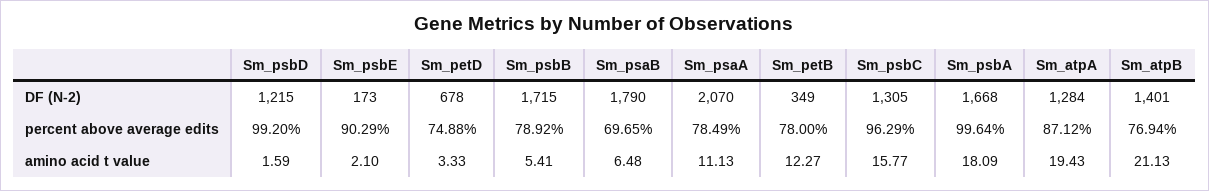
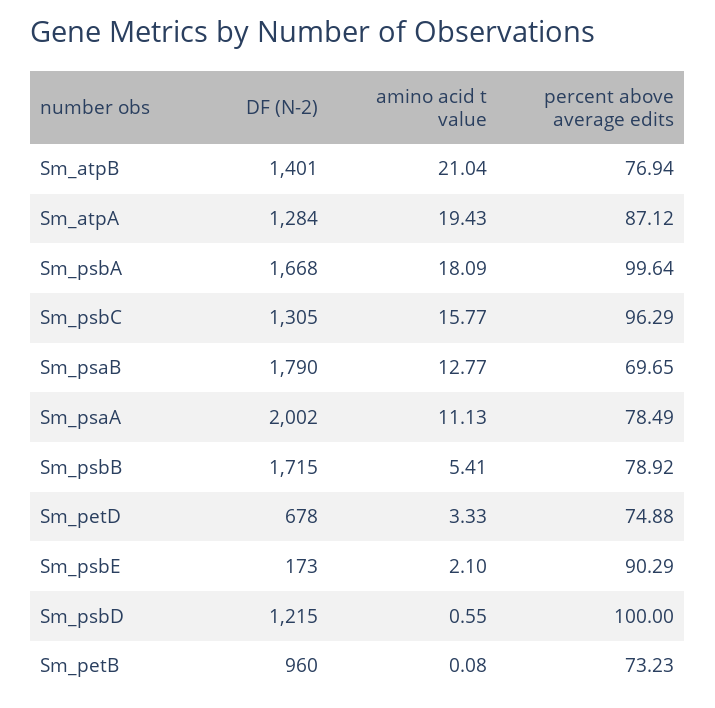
  {
    "Sm_psbD": {
      "DF (N-2)": 1215,
-     "percent above average edits": 99.2,
+     "percent above average edits": 100,
-     "amino acid t value": 1.59
+     "amino acid t value": 0.55
    },
    "Sm_psbE": {
      "DF (N-2)": 173,
      "percent above average edits": 90.29,
      "amino acid t value": 2.1
    },
    "Sm_petD": {
      "DF (N-2)": 678,
      "percent above average edits": 74.88,
      "amino acid t value": 3.33
    },
    "Sm_psbB": {
      "DF (N-2)": 1715,
      "percent above average edits": 78.92,
      "amino acid t value": 5.41
    },
    "Sm_psaB": {
      "DF (N-2)": 1790,
      "percent above average edits": 69.65,
-     "amino acid t value": 6.48
+     "amino acid t value": 12.77
    },
    "Sm_psaA": {
-     "DF (N-2)": 2070,
+     "DF (N-2)": 2002,
      "percent above average edits": 78.49,
      "amino acid t value": 11.13
    },
    "Sm_petB": {
-     "DF (N-2)": 349,
+     "DF (N-2)": 960,
-     "percent above average edits": 78,
+     "percent above average edits": 73.23,
-     "amino acid t value": 12.27
+     "amino acid t value": 0.08
    },
    "Sm_psbC": {
      "DF (N-2)": 1305,
      "percent above average edits": 96.29,
      "amino acid t value": 15.77
    },
    "Sm_psbA": {
      "DF (N-2)": 1668,
      "percent above average edits": 99.64,
      "amino acid t value": 18.09
    },
    "Sm_atpA": {
      "DF (N-2)": 1284,
      "percent above average edits": 87.12,
      "amino acid t value": 19.43
    },
    "Sm_atpB": {
      "DF (N-2)": 1401,
      "percent above average edits": 76.94,
-     "amino acid t value": 21.13
+     "amino acid t value": 21.04
    }
  }

